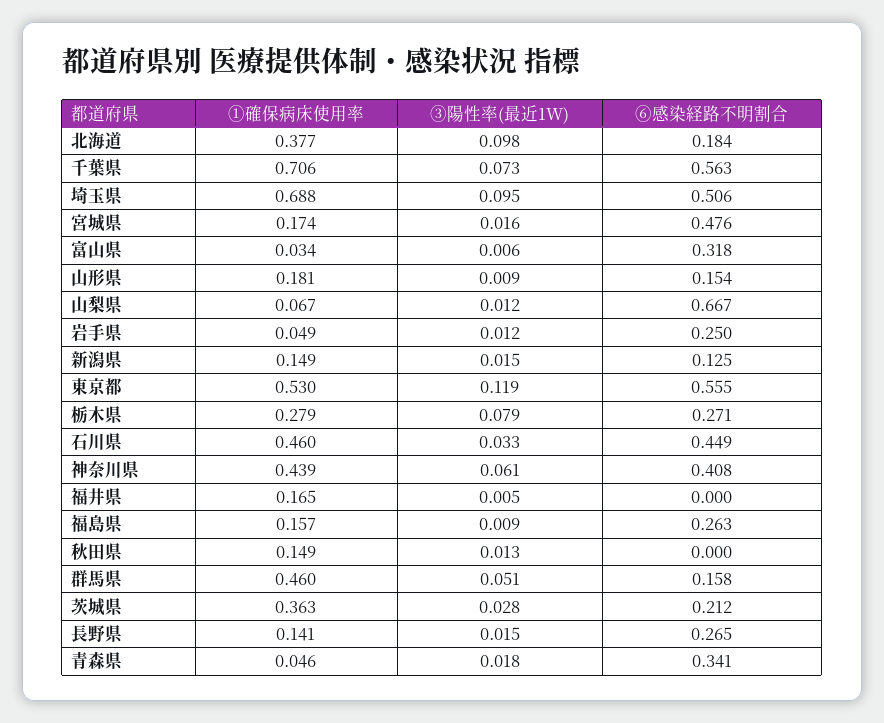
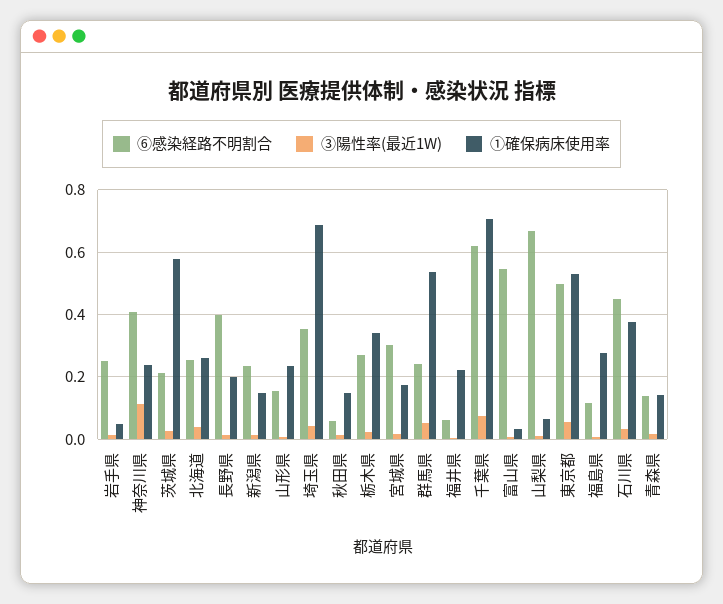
  {
    "①確保病床使用率": {
-     "北海道": 0.377,
+     "北海道": 0.26,
      "千葉県": 0.706,
      "埼玉県": 0.688,
      "宮城県": 0.174,
      "富山県": 0.034,
-     "山形県": 0.181,
+     "山形県": 0.24,
      "山梨県": 0.067,
      "岩手県": 0.049,
      "新潟県": 0.149,
      "東京都": 0.53,
-     "栃木県": 0.279,
+     "栃木県": 0.34,
-     "石川県": 0.46,
+     "石川県": 0.38,
-     "神奈川県": 0.439,
+     "神奈川県": 0.24,
-     "福井県": 0.165,
+     "福井県": 0.22,
-     "福島県": 0.157,
+     "福島県": 0.28,
      "秋田県": 0.149,
-     "群馬県": 0.46,
+     "群馬県": 0.54,
-     "茨城県": 0.363,
+     "茨城県": 0.58,
-     "長野県": 0.141,
+     "長野県": 0.2,
-     "青森県": 0.046
+     "青森県": 0.14
    },
    "③陽性率(最近1W)": {
-     "北海道": 0.098,
+     "北海道": 0.04,
      "千葉県": 0.073,
-     "埼玉県": 0.095,
+     "埼玉県": 0.04,
      "宮城県": 0.016,
      "富山県": 0.006,
      "山形県": 0.009,
      "山梨県": 0.012,
      "岩手県": 0.012,
      "新潟県": 0.015,
-     "東京都": 0.119,
+     "東京都": 0.06,
-     "栃木県": 0.079,
+     "栃木県": 0.02,
      "石川県": 0.033,
-     "神奈川県": 0.061,
+     "神奈川県": 0.12,
      "福井県": 0.005,
      "福島県": 0.009,
      "秋田県": 0.013,
      "群馬県": 0.051,
      "茨城県": 0.028,
      "長野県": 0.015,
      "青森県": 0.018
    },
    "⑥感染経路不明割合": {
-     "北海道": 0.184,
+     "北海道": 0.26,
-     "千葉県": 0.563,
+     "千葉県": 0.62,
-     "埼玉県": 0.506,
+     "埼玉県": 0.36,
-     "宮城県": 0.476,
+     "宮城県": 0.3,
-     "富山県": 0.318,
+     "富山県": 0.54,
      "山形県": 0.154,
      "山梨県": 0.667,
      "岩手県": 0.25,
-     "新潟県": 0.125,
+     "新潟県": 0.24,
-     "東京都": 0.555,
+     "東京都": 0.5,
      "栃木県": 0.271,
      "石川県": 0.449,
      "神奈川県": 0.408,
-     "福井県": 0,
+     "福井県": 0.06,
-     "福島県": 0.263,
+     "福島県": 0.12,
-     "秋田県": 0,
+     "秋田県": 0.06,
-     "群馬県": 0.158,
+     "群馬県": 0.24,
      "茨城県": 0.212,
-     "長野県": 0.265,
+     "長野県": 0.4,
-     "青森県": 0.341
+     "青森県": 0.14
    }
  }

